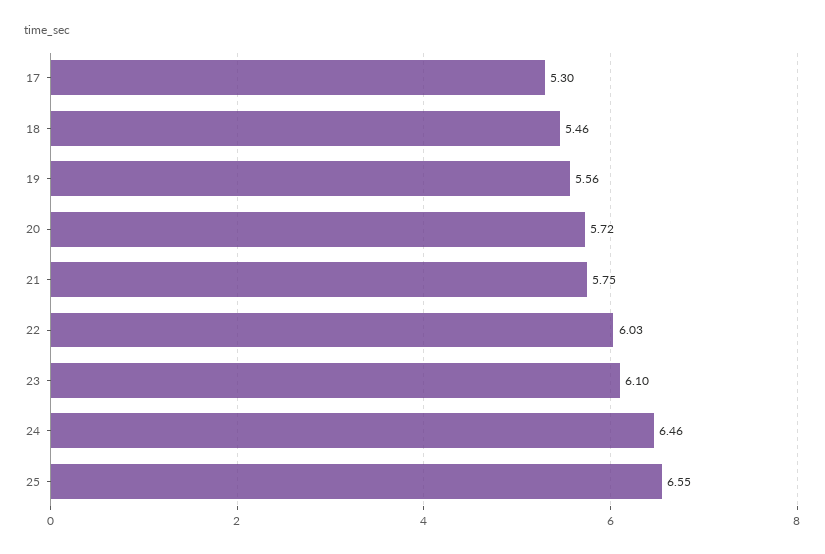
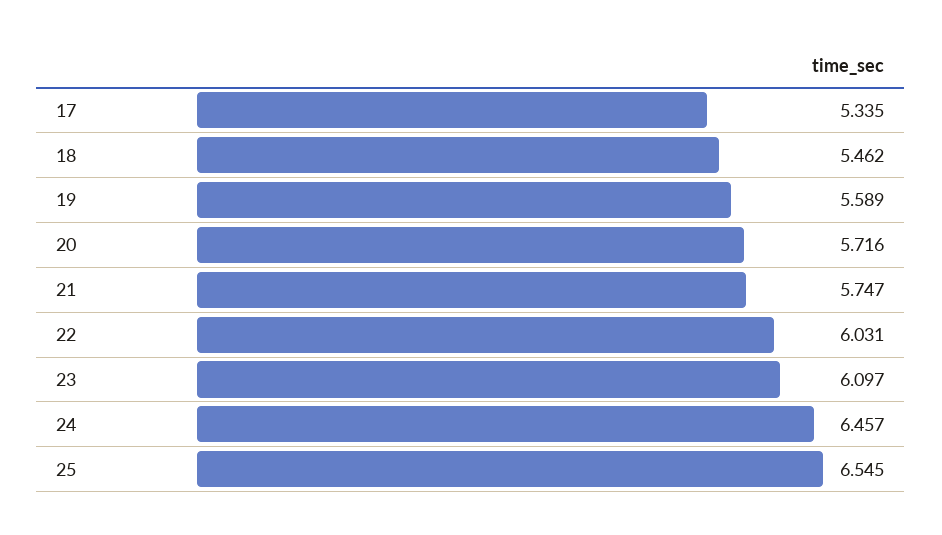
  {
-   "17": 5.3,
+   "17": 5.335,
    "18": 5.462,
-   "19": 5.56,
+   "19": 5.589,
    "20": 5.716,
    "21": 5.747,
    "22": 6.031,
    "23": 6.097,
    "24": 6.457,
    "25": 6.545
  }

